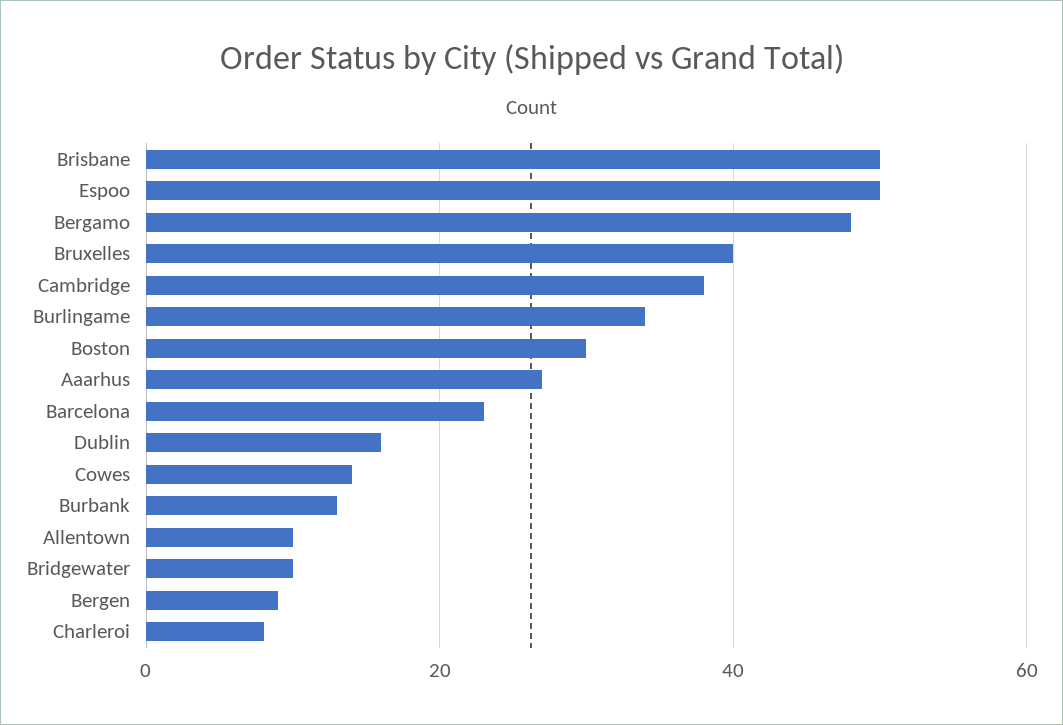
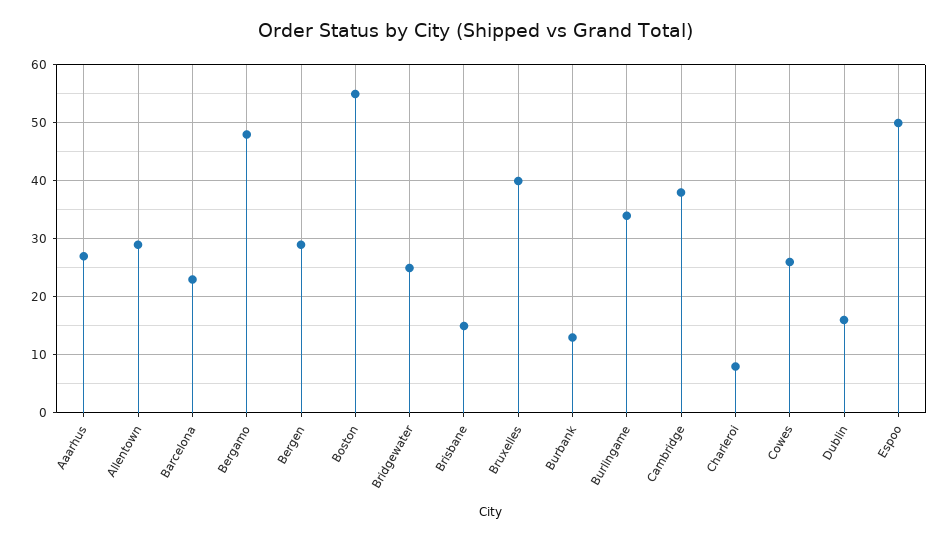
  {
-   "Brisbane": 50,
+   "Brisbane": 15,
    "Espoo": 50,
    "Bergamo": 50,
    "Bruxelles": 40,
    "Cambridge": 40,
    "Burlingame": 35,
-   "Boston": 30,
+   "Boston": 55,
    "Aaarhus": 25,
    "Barcelona": 25,
    "Dublin": 15,
-   "Cowes": 15,
+   "Cowes": 25,
    "Burbank": 15,
-   "Allentown": 10,
+   "Allentown": 30,
-   "Bridgewater": 10,
+   "Bridgewater": 25,
-   "Bergen": 10,
+   "Bergen": 30,
    "Charleroi": 10
  }

